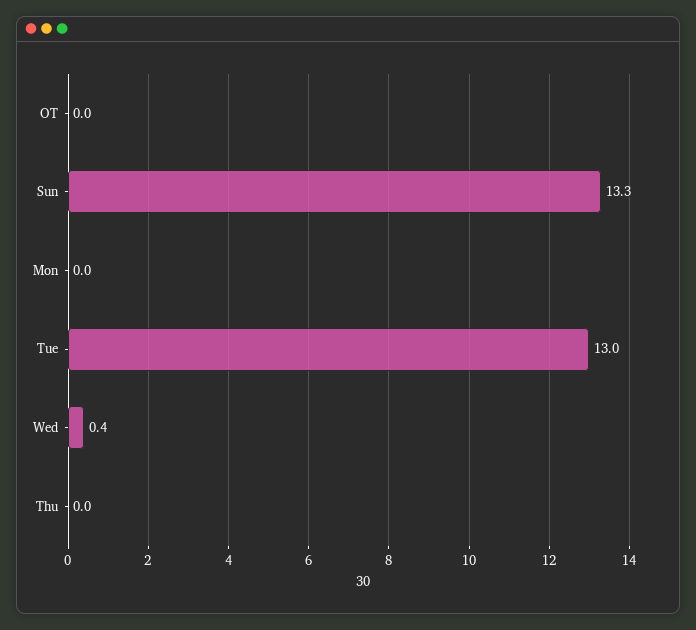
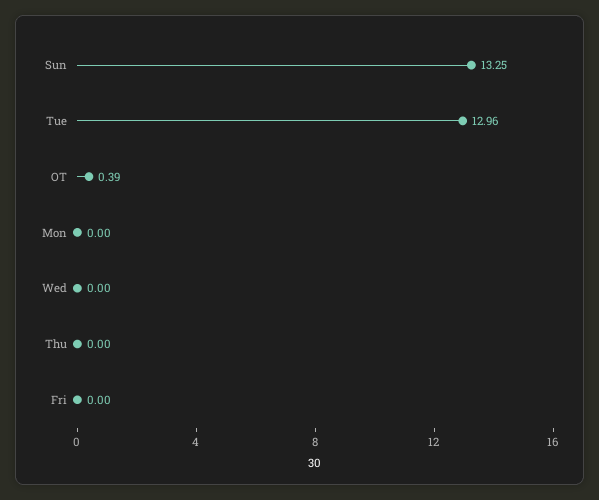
  {
-   "OT": 0,
+   "OT": 0.39,
    "Sun": 13.25,
    "Mon": 0,
    "Tue": 12.96,
-   "Wed": 0.4,
+   "Wed": 0,
-   "Thu": 0
+   "Thu": 0,
+   "Fri": 0
  }

